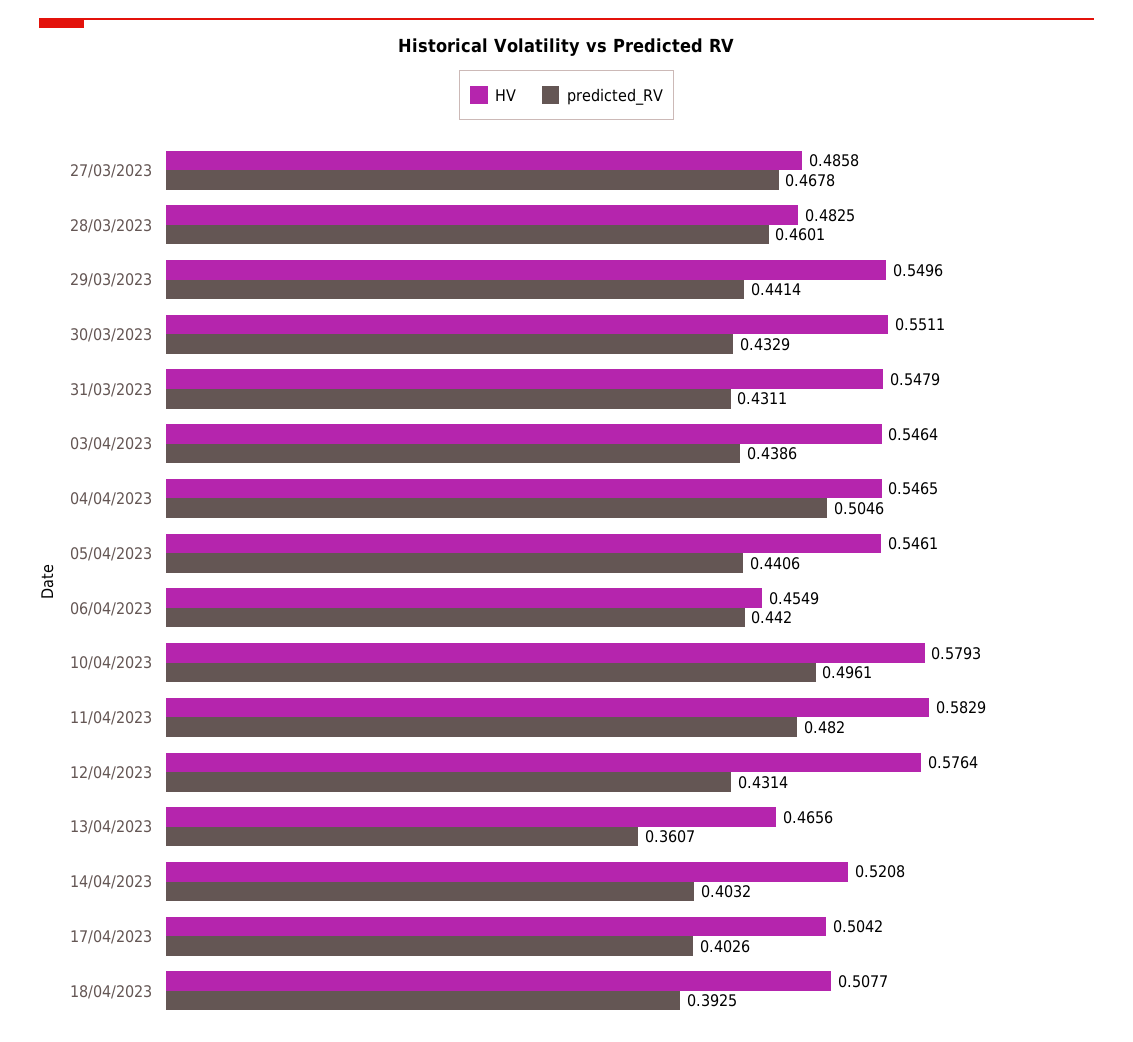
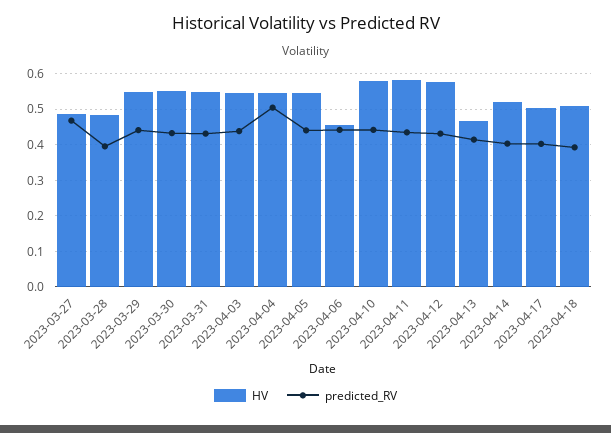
  {
    "HV": {
      "27/03/2023": 0.4858,
      "28/03/2023": 0.4825,
      "29/03/2023": 0.5496,
      "30/03/2023": 0.5511,
      "31/03/2023": 0.5479,
      "03/04/2023": 0.5464,
      "04/04/2023": 0.5465,
      "05/04/2023": 0.5461,
      "06/04/2023": 0.4549,
      "10/04/2023": 0.5793,
      "11/04/2023": 0.5829,
      "12/04/2023": 0.5764,
      "13/04/2023": 0.4656,
      "14/04/2023": 0.5208,
      "17/04/2023": 0.5042,
      "18/04/2023": 0.5077
    },
    "predicted_RV": {
      "27/03/2023": 0.4678,
-     "28/03/2023": 0.4601,
+     "28/03/2023": 0.4,
      "29/03/2023": 0.4414,
      "30/03/2023": 0.4329,
      "31/03/2023": 0.4311,
      "03/04/2023": 0.4386,
      "04/04/2023": 0.5046,
      "05/04/2023": 0.4406,
      "06/04/2023": 0.442,
-     "10/04/2023": 0.4961,
+     "10/04/2023": 0.44,
-     "11/04/2023": 0.482,
+     "11/04/2023": 0.44,
      "12/04/2023": 0.4314,
-     "13/04/2023": 0.3607,
+     "13/04/2023": 0.42,
      "14/04/2023": 0.4032,
      "17/04/2023": 0.4026,
      "18/04/2023": 0.3925
    }
  }

